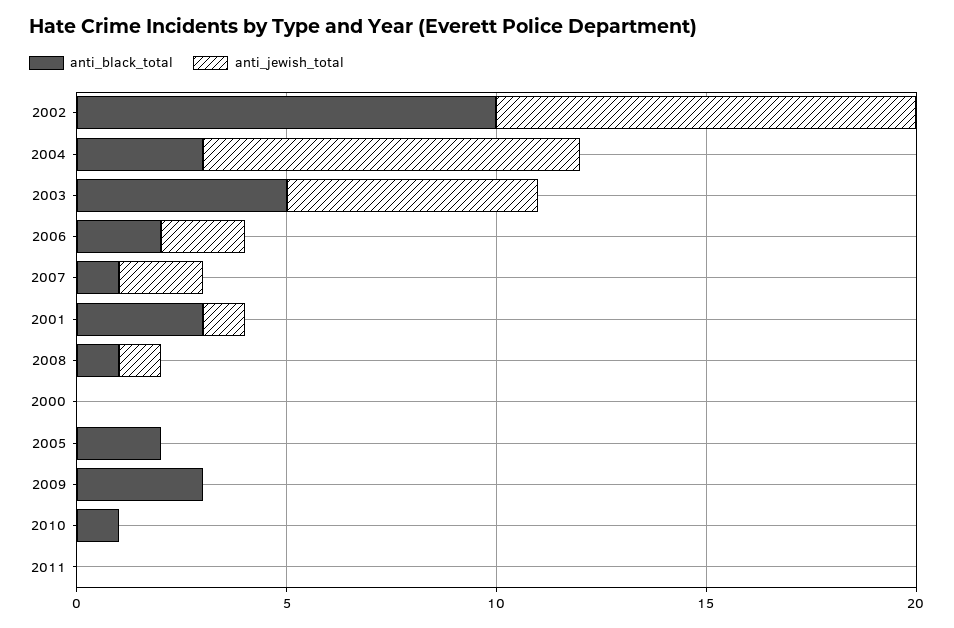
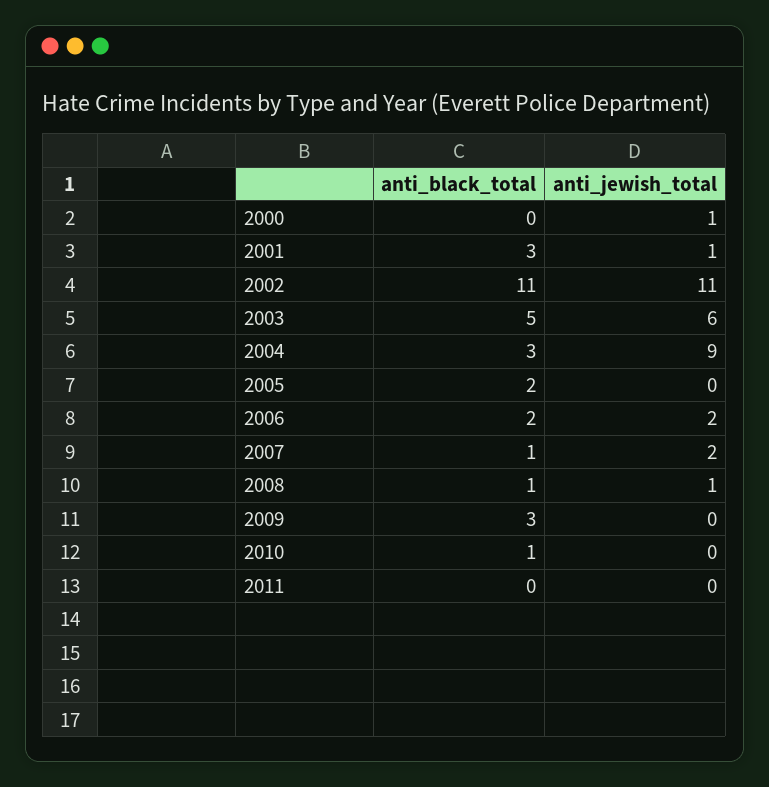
  {
    "anti_black_total": {
-     "2002": 10,
+     "2002": 11,
      "2004": 3,
      "2003": 5,
      "2006": 2,
      "2007": 1,
      "2001": 3,
      "2008": 1,
      "2000": 0,
      "2005": 2,
      "2009": 3,
      "2010": 1,
      "2011": 0
    },
    "anti_jewish_total": {
-     "2002": 10,
+     "2002": 11,
      "2004": 9,
      "2003": 6,
      "2006": 2,
      "2007": 2,
      "2001": 1,
      "2008": 1,
-     "2000": 0,
+     "2000": 1,
      "2005": 0,
      "2009": 0,
      "2010": 0,
      "2011": 0
    }
  }

